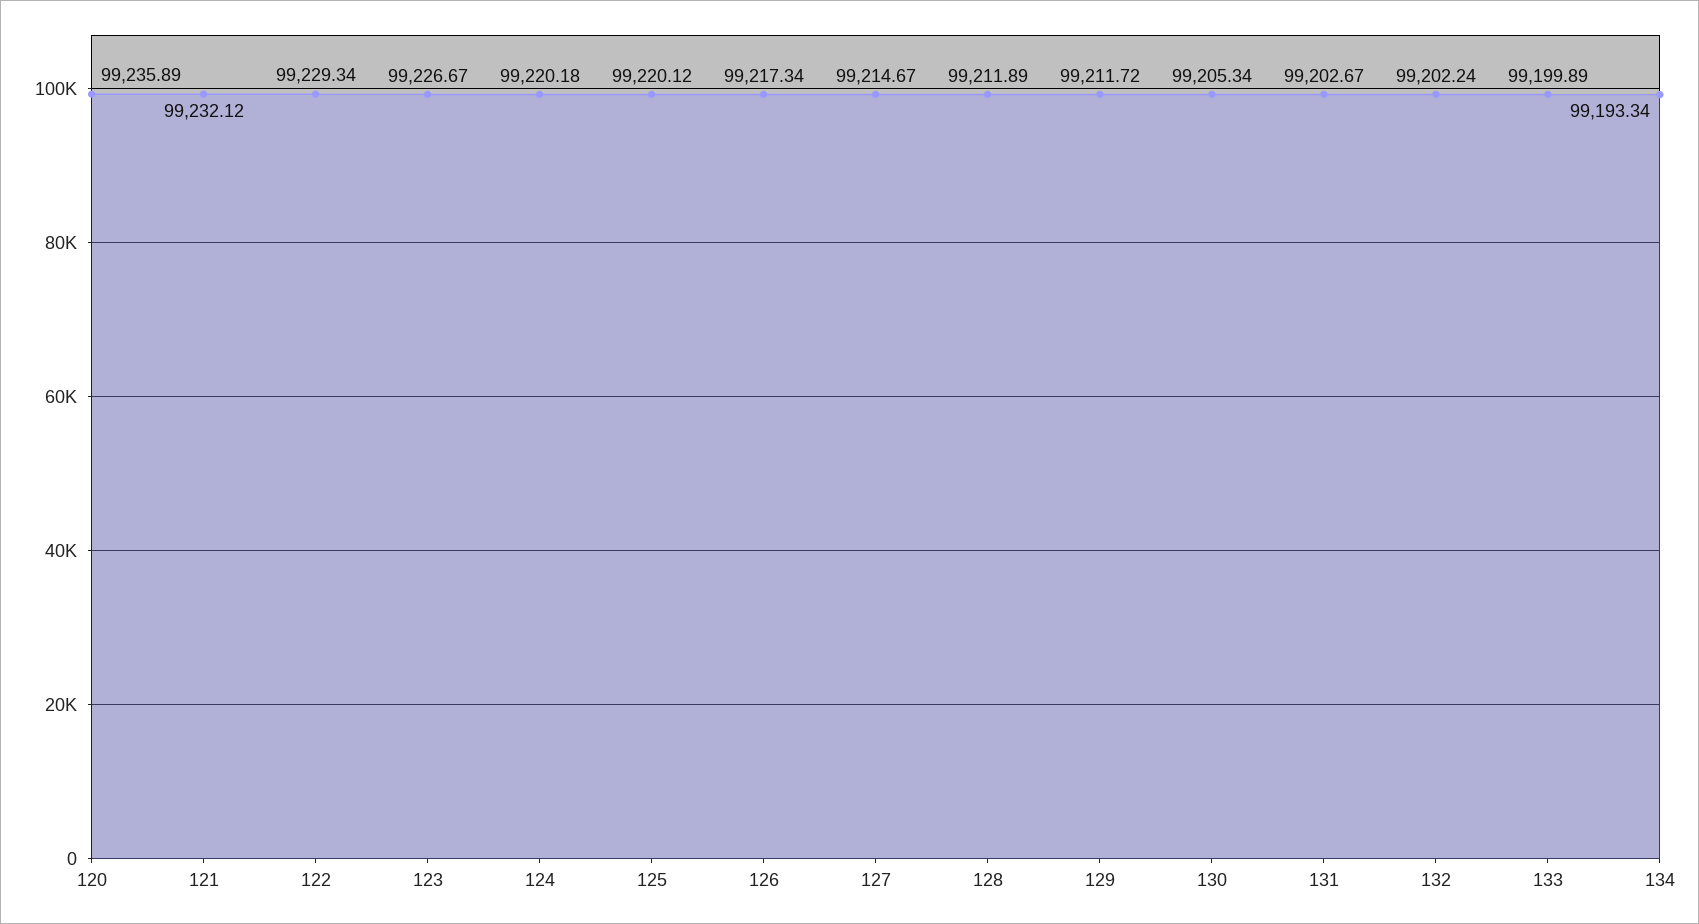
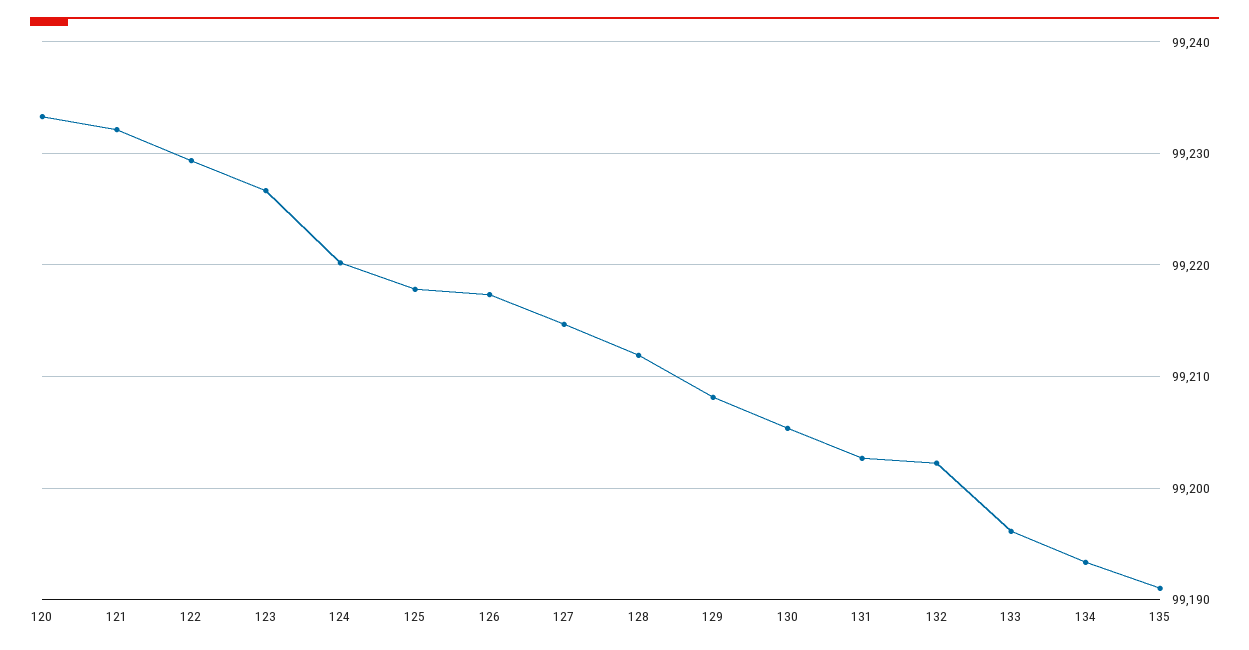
  {
-   "120": 99235.89,
+   "120": 99233,
    "121": 99232.12,
    "122": 99229.34,
    "123": 99226.67,
    "124": 99220.18,
-   "125": 99220.12,
+   "125": 99218,
    "126": 99217.34,
    "127": 99214.67,
    "128": 99211.89,
-   "129": 99211.72,
+   "129": 99208,
    "130": 99205.34,
    "131": 99202.67,
    "132": 99202.24,
-   "133": 99199.89,
+   "133": 99196,
-   "134": 99193.34
+   "134": 99193.34,
+   "135": 99191
  }

